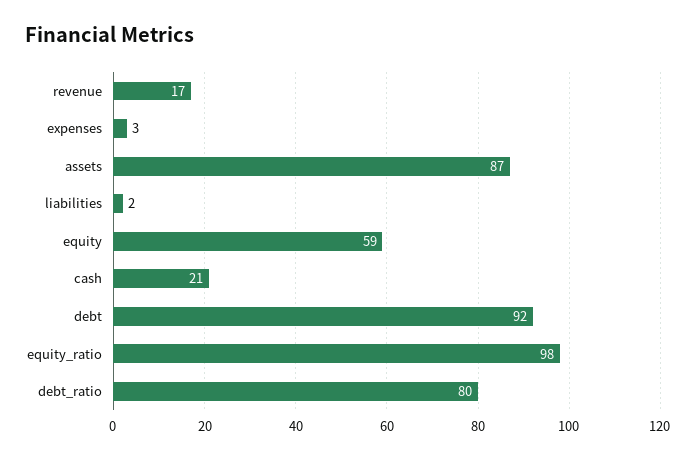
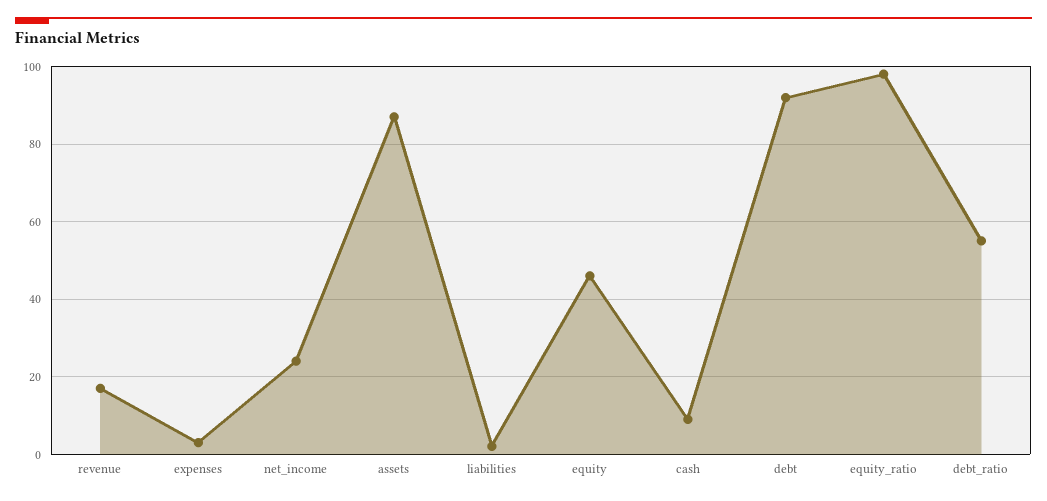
  {
    "revenue": 17,
    "expenses": 3,
    "assets": 87,
    "liabilities": 2,
-   "equity": 59,
+   "equity": 45,
-   "cash": 21,
+   "cash": 10,
    "debt": 92,
    "equity_ratio": 98,
-   "debt_ratio": 80
+   "debt_ratio": 55,
+   "net_income": 25
  }

